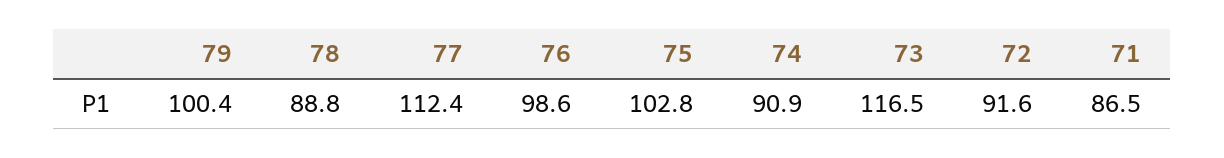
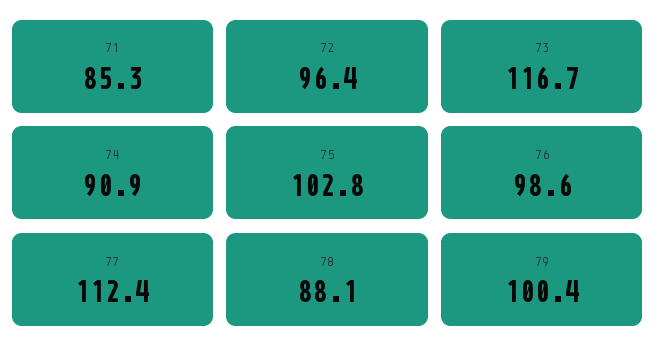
  {
    "79": 100.4,
-   "78": 88.8,
+   "78": 88.1,
    "77": 112.4,
    "76": 98.6,
    "75": 102.8,
    "74": 90.9,
-   "73": 116.5,
+   "73": 116.7,
-   "72": 91.6,
+   "72": 96.4,
-   "71": 86.5
+   "71": 85.3
  }

